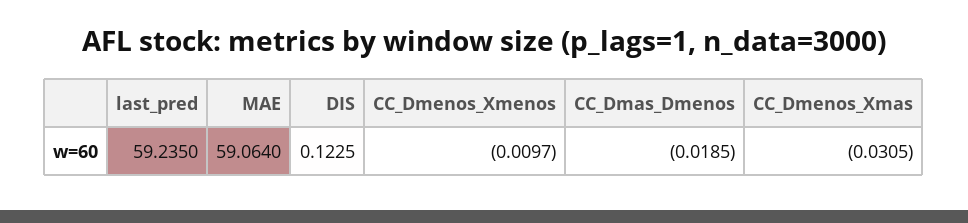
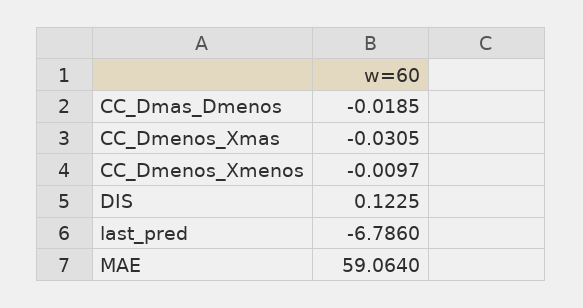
  {
-   "last_pred": 59.235,
+   "last_pred": -6.786,
    "MAE": 59.064,
    "DIS": 0.1225,
    "CC_Dmenos_Xmenos": -0.0097,
    "CC_Dmas_Dmenos": -0.0185,
    "CC_Dmenos_Xmas": -0.0305
  }

